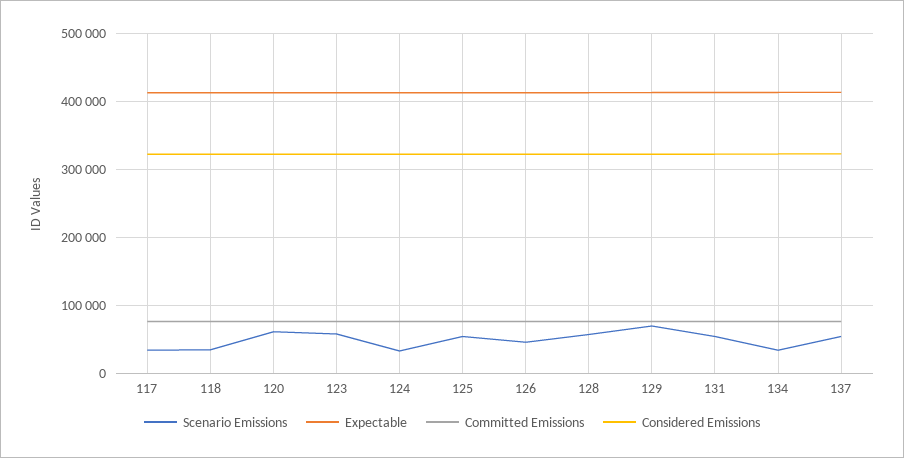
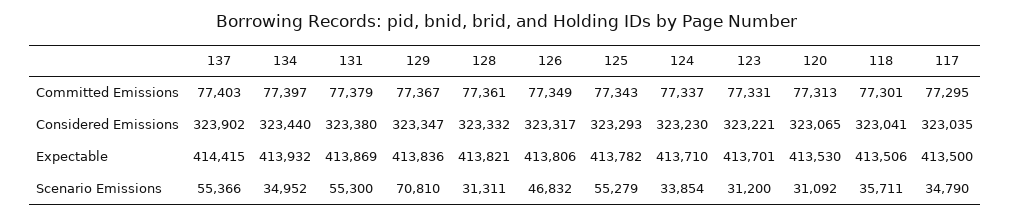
  {
    "Scenario Emissions": {
      "117": 34790,
      "118": 35711,
-     "120": 60000,
+     "120": 31092,
-     "123": 60000,
+     "123": 31200,
      "124": 33854,
      "125": 55279,
      "126": 46832,
-     "128": 60000,
+     "128": 31311,
      "129": 70810,
      "131": 55300,
      "134": 34952,
      "137": 55366
    },
    "Expectable": {
      "117": 413500,
      "118": 413506,
      "120": 413530,
      "123": 413701,
      "124": 413710,
      "125": 413782,
      "126": 413806,
      "128": 413821,
      "129": 413836,
      "131": 413869,
      "134": 413932,
      "137": 414415
    },
    "Committed Emissions": {
      "117": 77295,
      "118": 77301,
      "120": 77313,
      "123": 77331,
      "124": 77337,
      "125": 77343,
      "126": 77349,
      "128": 77361,
      "129": 77367,
      "131": 77379,
      "134": 77397,
      "137": 77403
    },
    "Considered Emissions": {
      "117": 323035,
      "118": 323041,
      "120": 323065,
      "123": 323221,
      "124": 323230,
      "125": 323293,
      "126": 323317,
      "128": 323332,
      "129": 323347,
      "131": 323380,
      "134": 323440,
      "137": 323902
    }
  }

